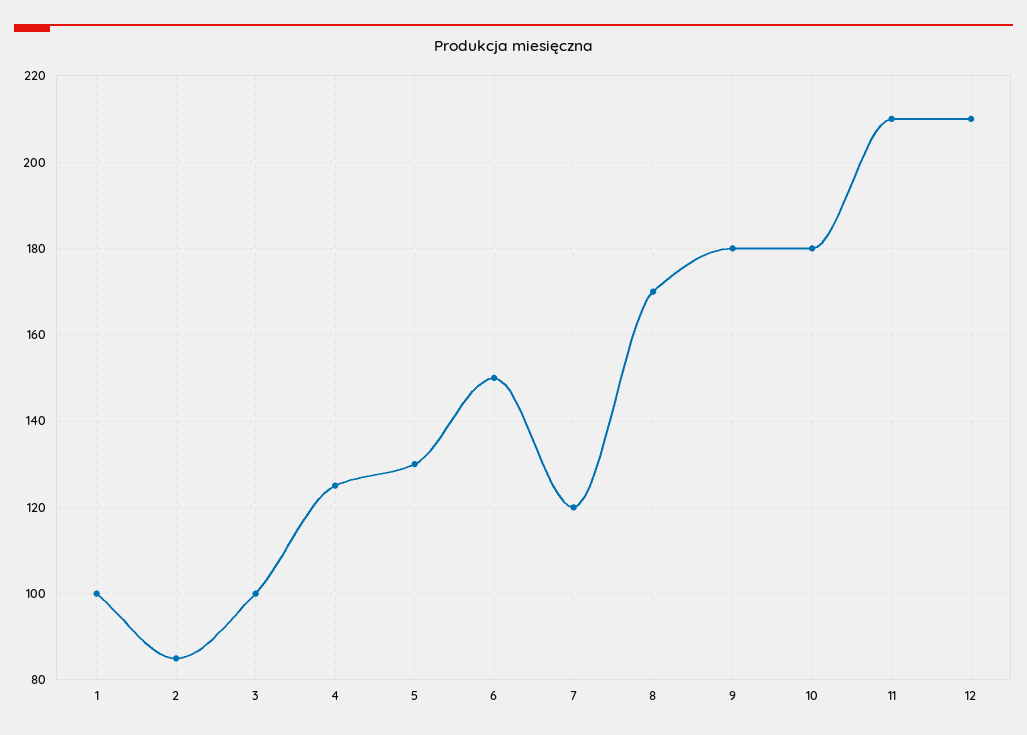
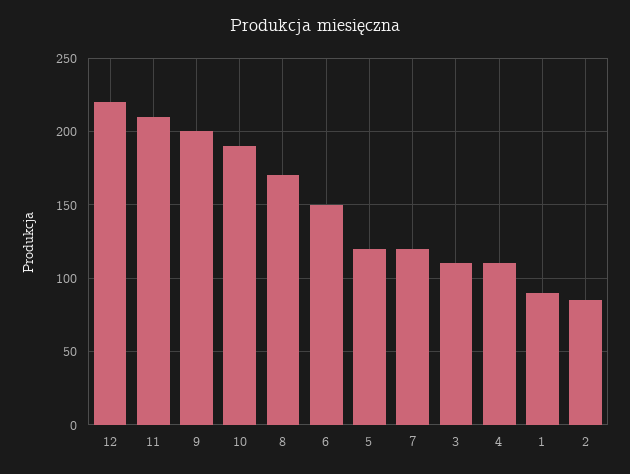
  {
-   "1": 100,
+   "1": 90,
    "2": 85,
-   "3": 100,
+   "3": 110,
-   "4": 125,
+   "4": 110,
-   "5": 130,
+   "5": 120,
    "6": 150,
    "7": 120,
    "8": 170,
-   "9": 180,
+   "9": 200,
-   "10": 180,
+   "10": 190,
    "11": 210,
-   "12": 210
+   "12": 220
  }

